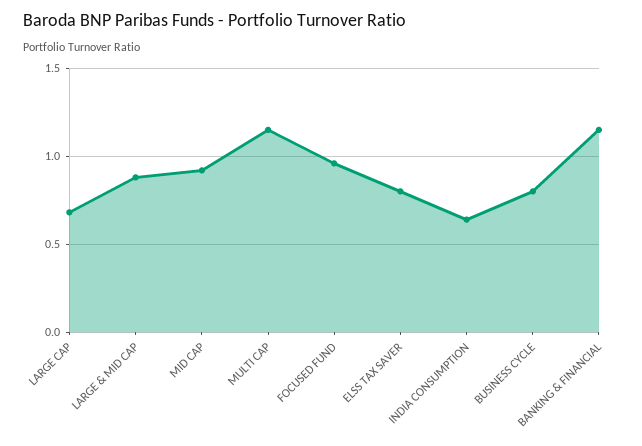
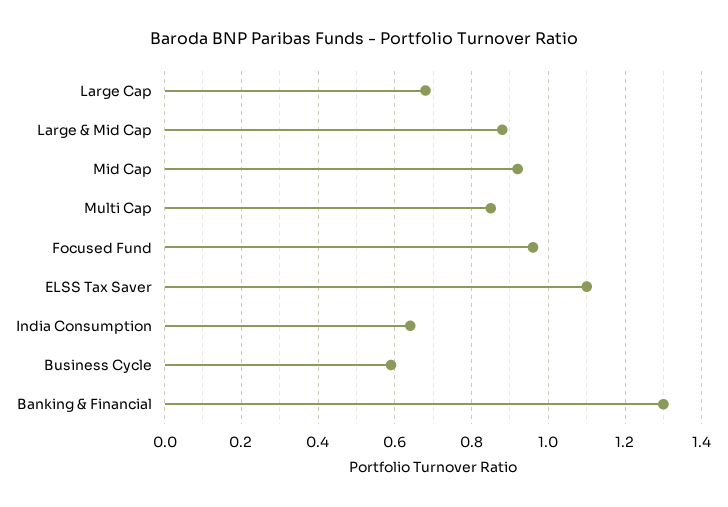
  {
    "LARGE CAP": 0.7,
    "LARGE & MID CAP": 0.9,
    "MID CAP": 0.9,
-   "MULTI CAP": 1.15,
+   "MULTI CAP": 0.85,
    "FOCUSED FUND": 0.95,
-   "ELSS TAX SAVER": 0.8,
+   "ELSS TAX SAVER": 1.1,
    "INDIA CONSUMPTION": 0.65,
-   "BUSINESS CYCLE": 0.8,
+   "BUSINESS CYCLE": 0.6,
-   "BANKING & FINANCIAL": 1.15
+   "BANKING & FINANCIAL": 1.3
  }

